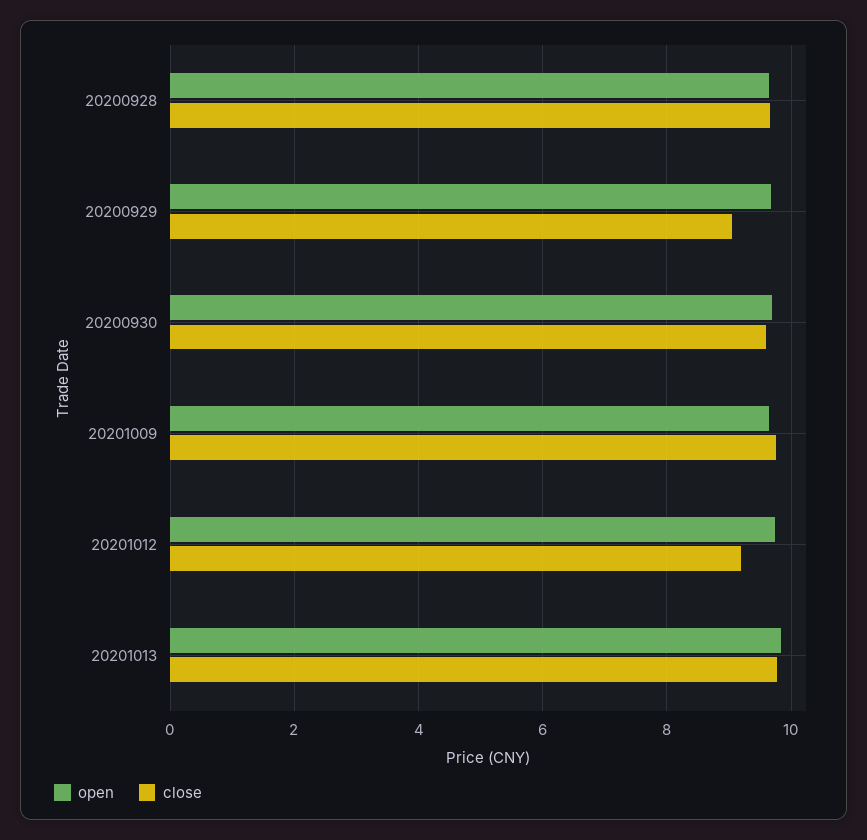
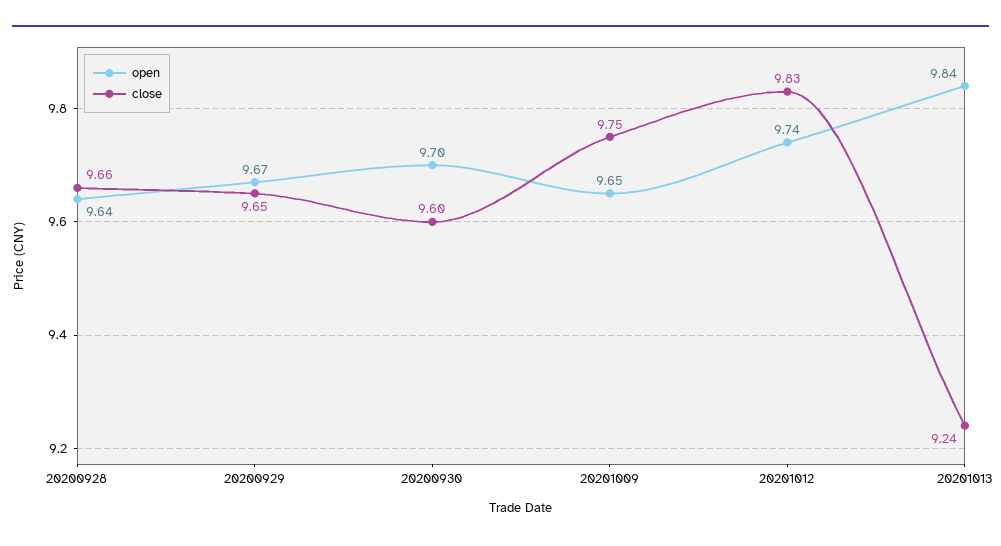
  {
    "open": {
      "20200928": 9.64,
      "20200929": 9.67,
      "20200930": 9.7,
      "20201009": 9.65,
      "20201012": 9.74,
      "20201013": 9.84
    },
    "close": {
      "20200928": 9.66,
-     "20200929": 9,
+     "20200929": 9.65,
      "20200930": 9.6,
      "20201009": 9.75,
-     "20201012": 9.2,
+     "20201012": 9.83,
-     "20201013": 9.8
+     "20201013": 9.24
    }
  }

